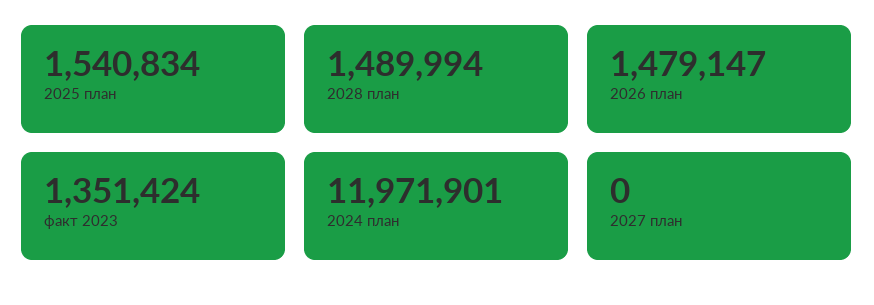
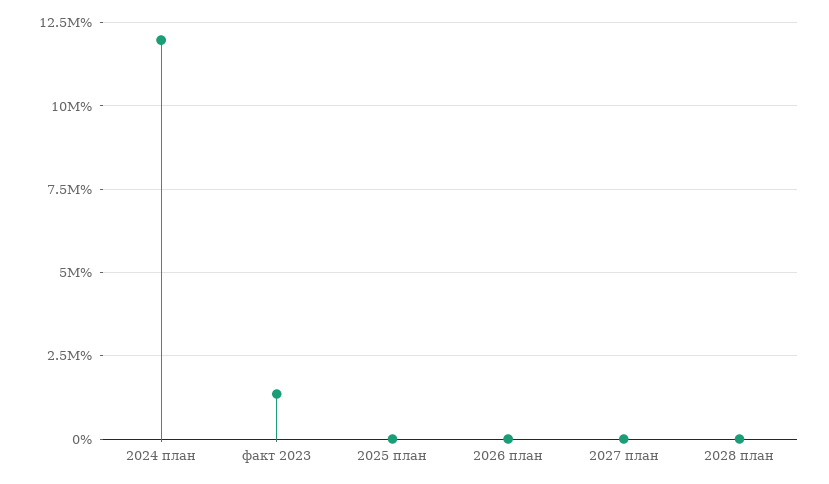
  {
-   "2025 план": 1540834,
+   "2025 план": 0,
-   "2028 план": 1489994,
+   "2028 план": 0,
-   "2026 план": 1479147,
+   "2026 план": 0,
    "факт 2023": 1351424,
    "2024 план": 11971901,
    "2027 план": 0
  }

